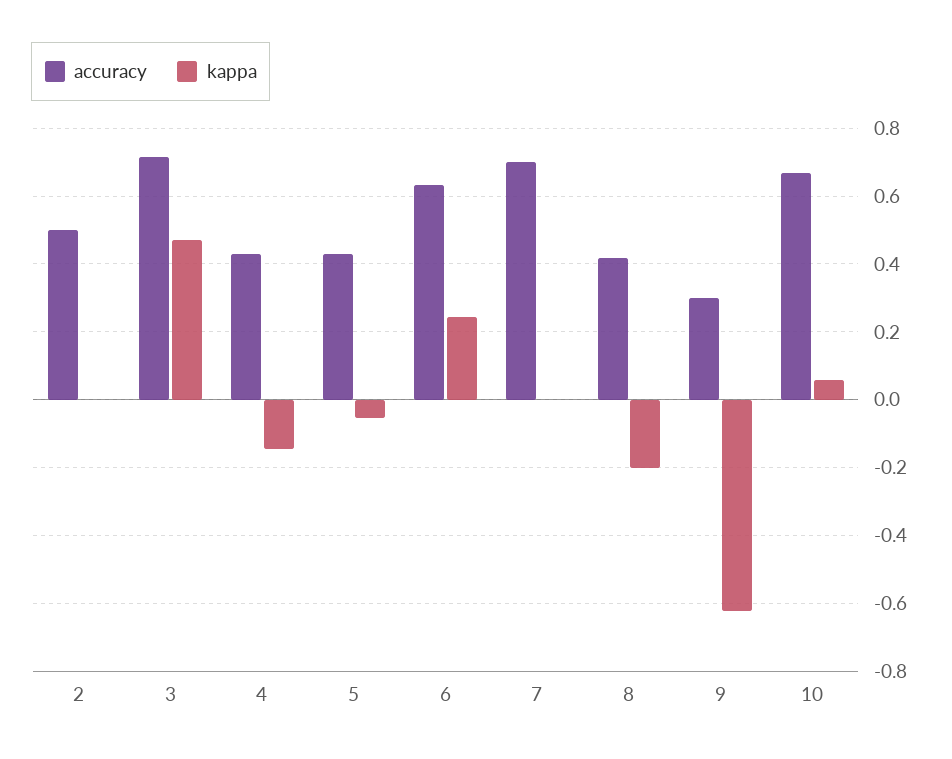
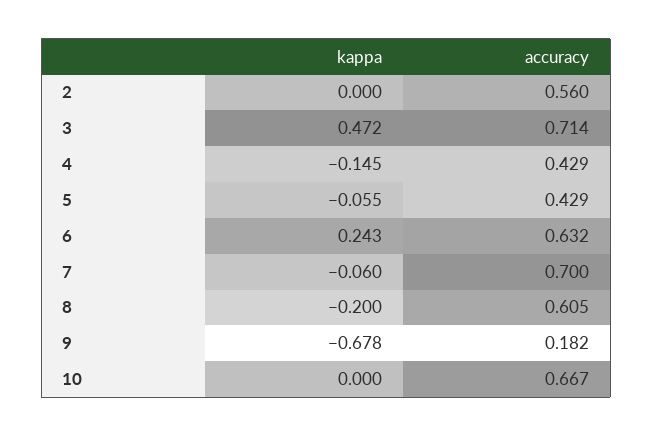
  {
    "accuracy": {
-     "2": 0.5,
+     "2": 0.56,
      "3": 0.714,
      "4": 0.429,
      "5": 0.429,
      "6": 0.632,
      "7": 0.7,
-     "8": 0.42,
+     "8": 0.605,
-     "9": 0.3,
+     "9": 0.182,
      "10": 0.667
    },
    "kappa": {
      "2": 0,
      "3": 0.472,
      "4": -0.145,
      "5": -0.055,
      "6": 0.243,
-     "7": 0,
+     "7": -0.06,
      "8": -0.2,
-     "9": -0.62,
+     "9": -0.678,
-     "10": 0.06
+     "10": 0
    }
  }

